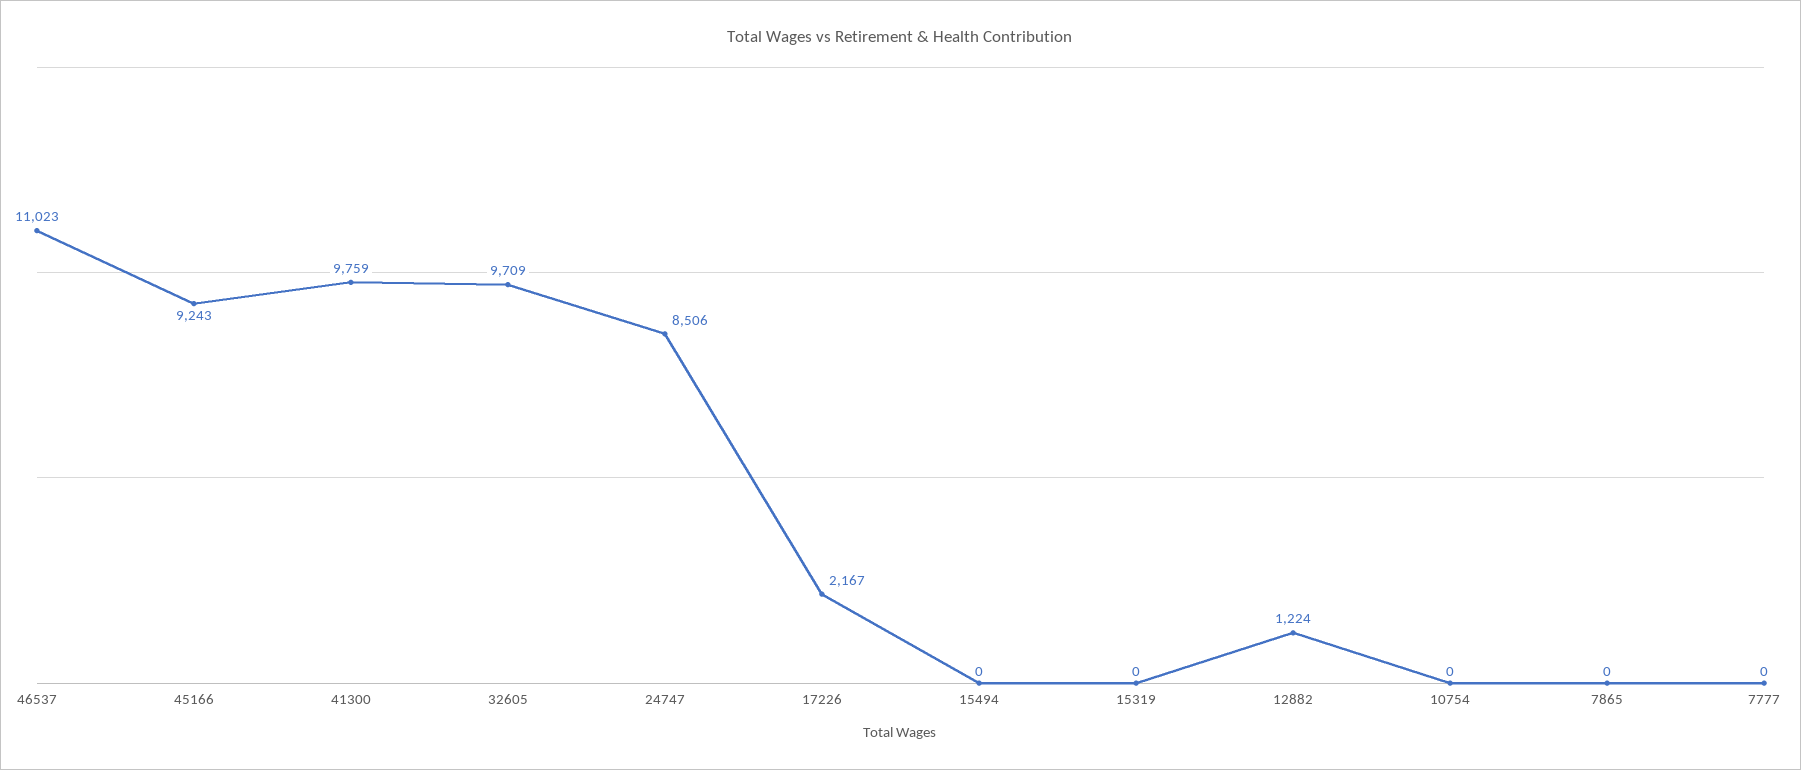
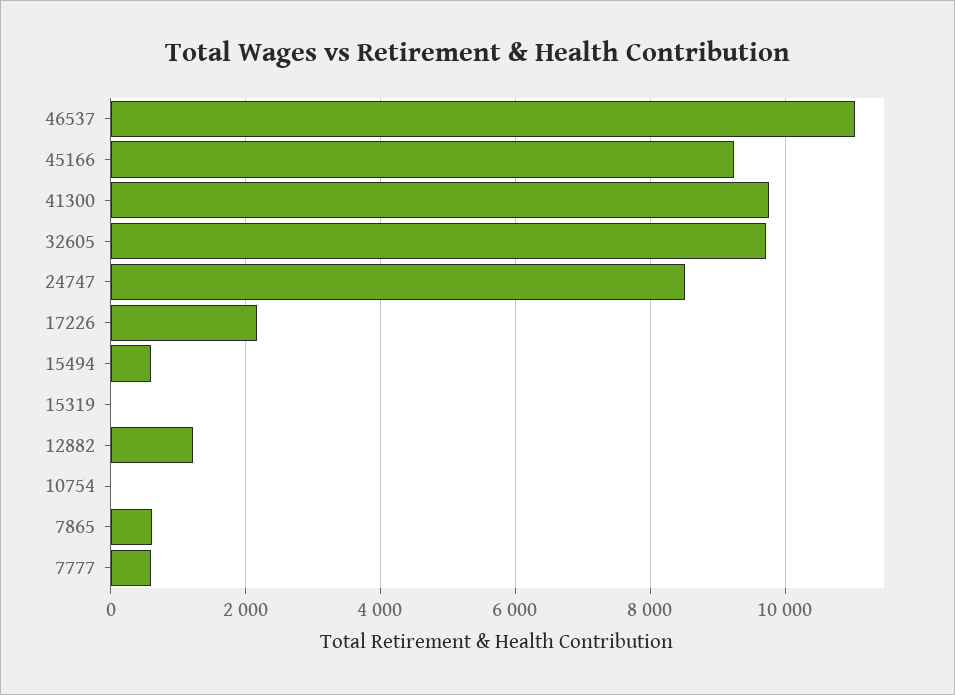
  {
    "46537": 11023,
    "45166": 9243,
    "41300": 9759,
    "32605": 9709,
    "24747": 8506,
    "17226": 2167,
-   "15494": 0,
+   "15494": 600,
    "15319": 0,
    "12882": 1224,
    "10754": 0,
-   "7865": 0,
+   "7865": 600,
-   "7777": 0
+   "7777": 600
  }

